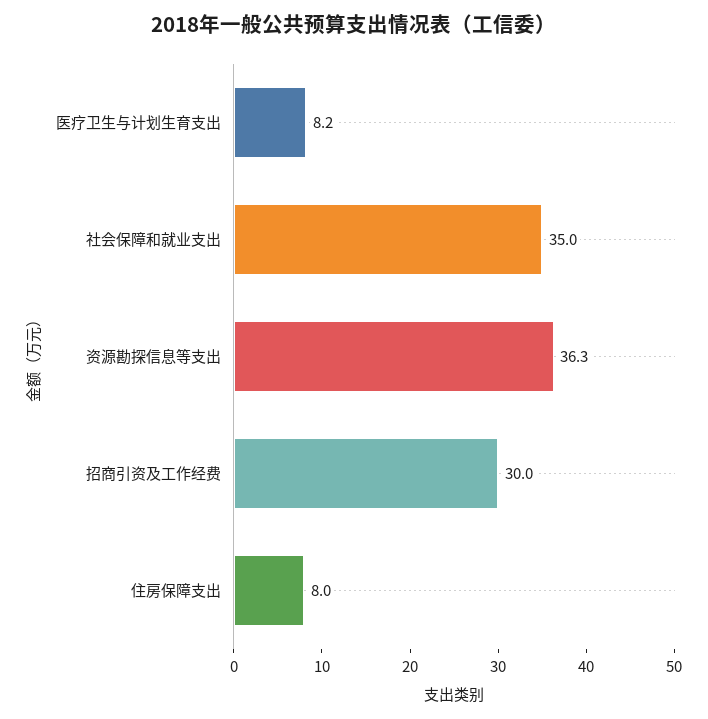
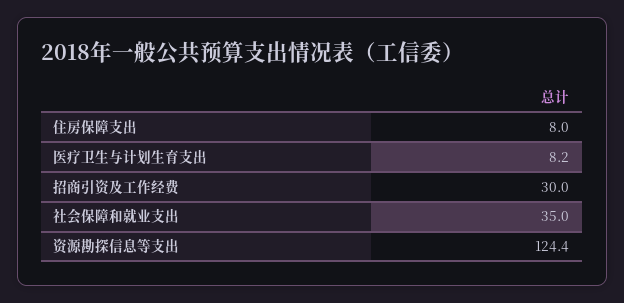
  {
    "医疗卫生与计划生育支出": 8.2,
    "社会保障和就业支出": 35,
-   "资源勘探信息等支出": 36.3,
+   "资源勘探信息等支出": 124.4,
    "招商引资及工作经费": 30,
    "住房保障支出": 8
  }

